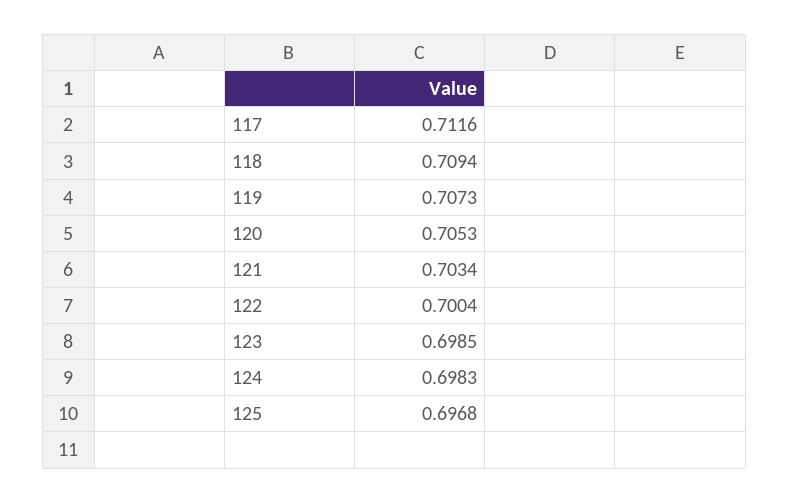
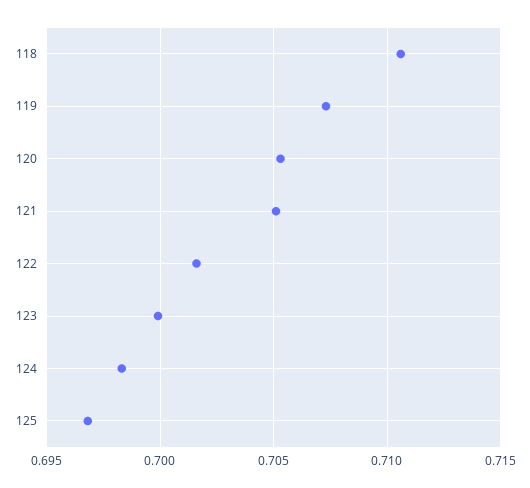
  {
-   "117": 0.7116,
-   "118": 0.7094,
+   "118": 0.7105,
    "119": 0.7073,
    "120": 0.7053,
-   "121": 0.7034,
+   "121": 0.705,
-   "122": 0.7004,
+   "122": 0.7015,
-   "123": 0.6985,
+   "123": 0.7,
    "124": 0.6983,
    "125": 0.6968
  }

